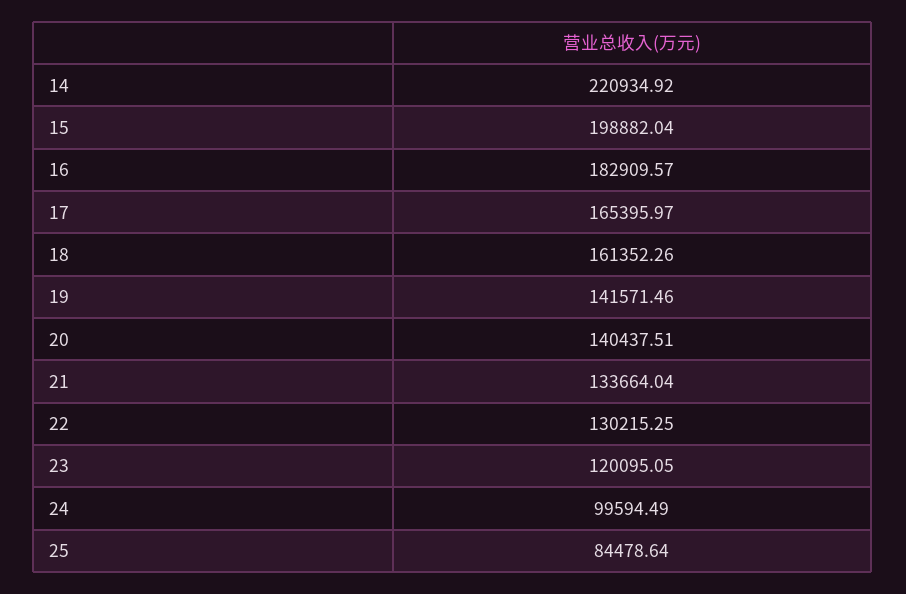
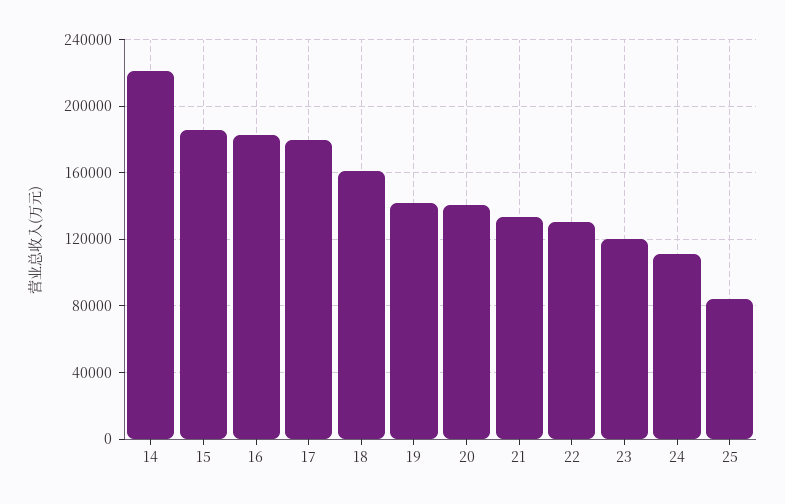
  {
    "14": 220934.92,
-   "15": 198882.04,
+   "15": 185000,
    "16": 182909.57,
-   "17": 165395.97,
+   "17": 180000,
    "18": 161352.26,
    "19": 141571.46,
    "20": 140437.51,
    "21": 133664.04,
    "22": 130215.25,
    "23": 120095.05,
-   "24": 99594.49,
+   "24": 110000,
    "25": 84478.64
  }

